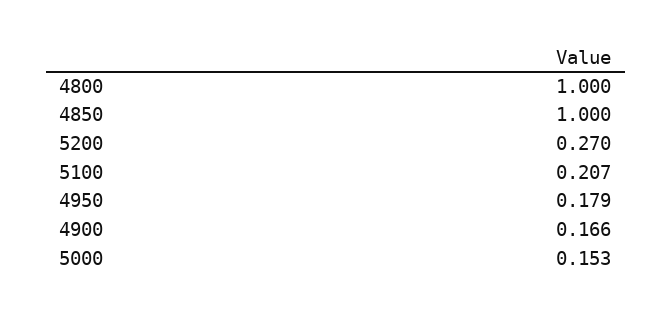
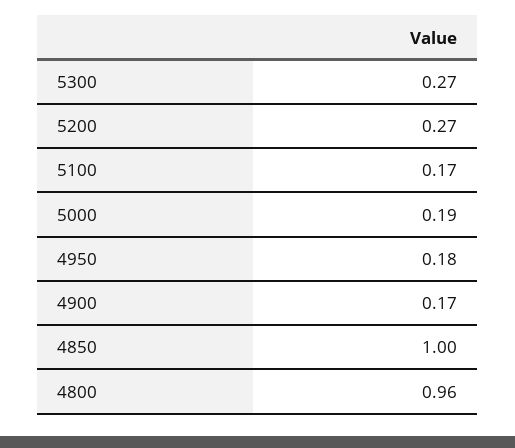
  {
-   "4800": 1,
+   "4800": 0.96,
    "4850": 1,
    "5200": 0.27,
-   "5100": 0.207,
+   "5100": 0.17,
    "4950": 0.179,
    "4900": 0.166,
-   "5000": 0.153
+   "5000": 0.19,
+   "5300": 0.27
  }

